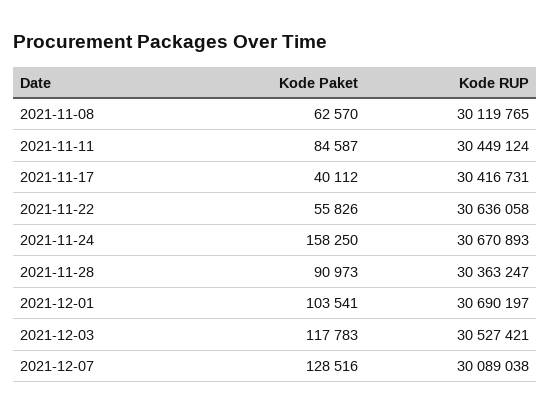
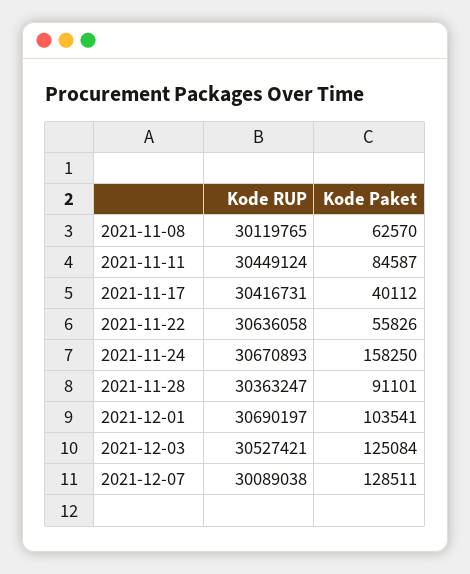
  {
    "Kode Paket": {
      "2021-11-08": 62570,
      "2021-11-11": 84587,
      "2021-11-17": 40112,
      "2021-11-22": 55826,
      "2021-11-24": 158250,
-     "2021-11-28": 90973,
+     "2021-11-28": 91101,
      "2021-12-01": 103541,
-     "2021-12-03": 117783,
+     "2021-12-03": 125084,
-     "2021-12-07": 128516
+     "2021-12-07": 128511
    },
    "Kode RUP": {
      "2021-11-08": 30119765,
      "2021-11-11": 30449124,
      "2021-11-17": 30416731,
      "2021-11-22": 30636058,
      "2021-11-24": 30670893,
      "2021-11-28": 30363247,
      "2021-12-01": 30690197,
      "2021-12-03": 30527421,
      "2021-12-07": 30089038
    }
  }

